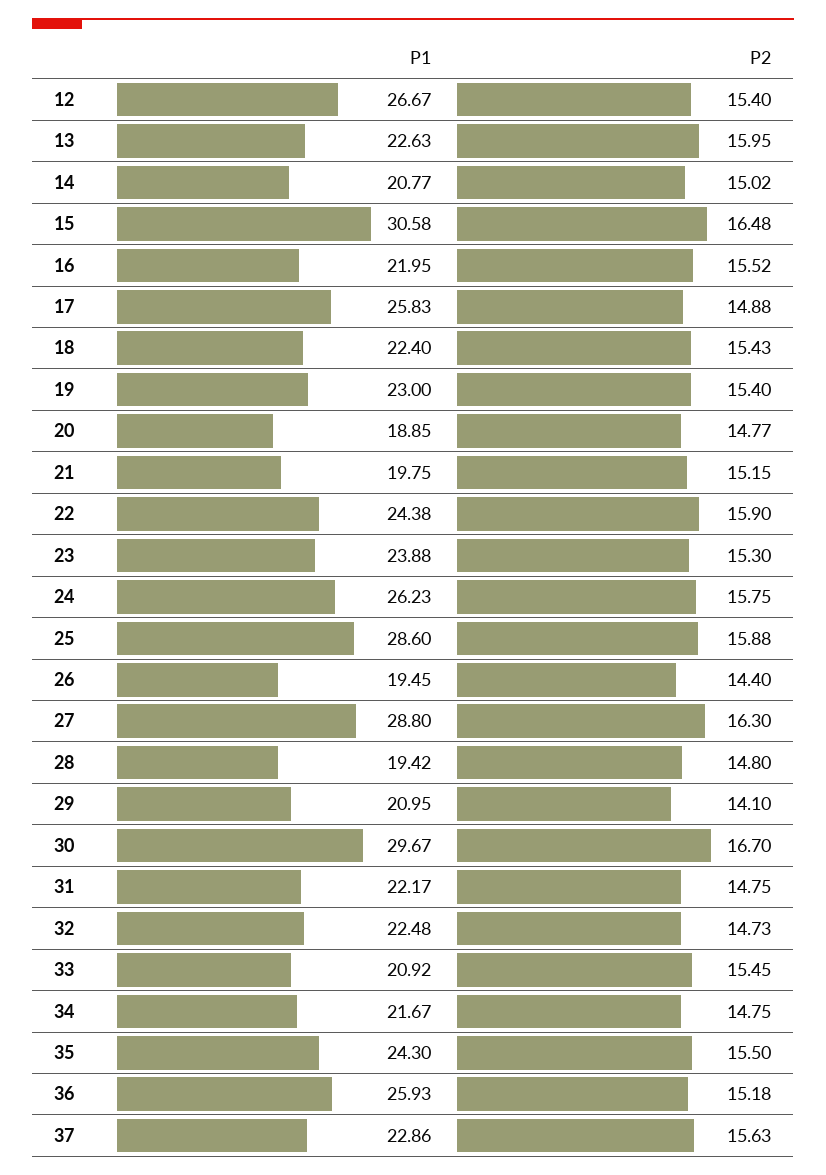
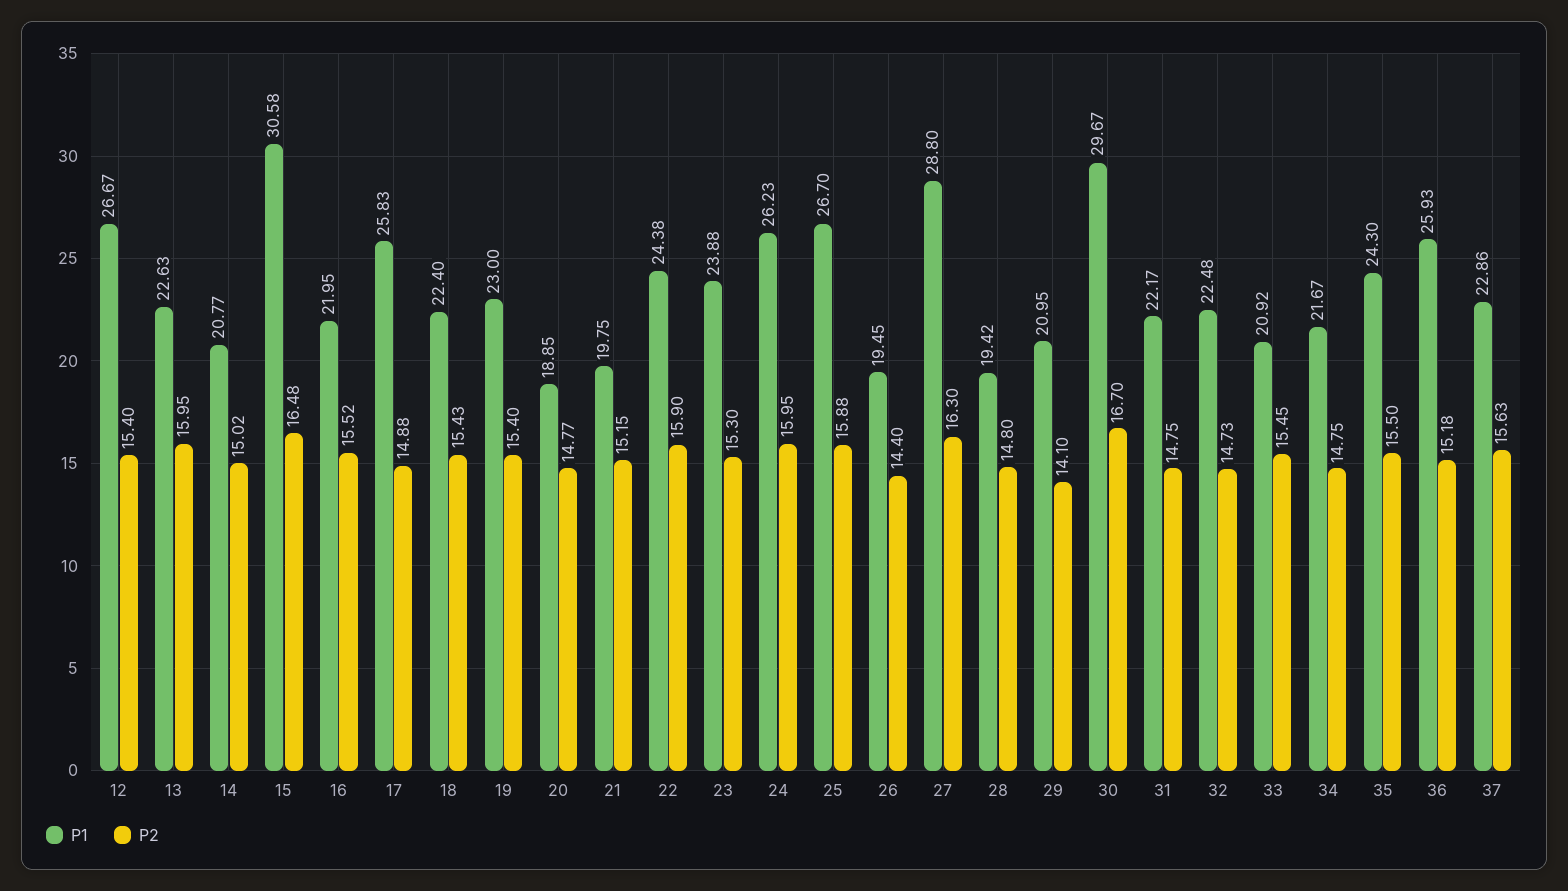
  {
    "P1": {
      "12": 26.67,
      "13": 22.63,
      "14": 20.77,
      "15": 30.58,
      "16": 21.95,
      "17": 25.83,
      "18": 22.4,
      "19": 23,
      "20": 18.85,
      "21": 19.75,
      "22": 24.38,
      "23": 23.88,
      "24": 26.23,
-     "25": 28.6,
+     "25": 26.7,
      "26": 19.45,
      "27": 28.8,
      "28": 19.42,
      "29": 20.95,
      "30": 29.67,
      "31": 22.17,
      "32": 22.48,
      "33": 20.92,
      "34": 21.67,
      "35": 24.3,
      "36": 25.93,
      "37": 22.86
    },
    "P2": {
      "12": 15.4,
      "13": 15.95,
      "14": 15.02,
      "15": 16.48,
      "16": 15.52,
      "17": 14.88,
      "18": 15.43,
      "19": 15.4,
      "20": 14.77,
      "21": 15.15,
      "22": 15.9,
      "23": 15.3,
-     "24": 15.75,
+     "24": 15.95,
      "25": 15.88,
      "26": 14.4,
      "27": 16.3,
      "28": 14.8,
      "29": 14.1,
      "30": 16.7,
      "31": 14.75,
      "32": 14.73,
      "33": 15.45,
      "34": 14.75,
      "35": 15.5,
      "36": 15.18,
      "37": 15.63
    }
  }

